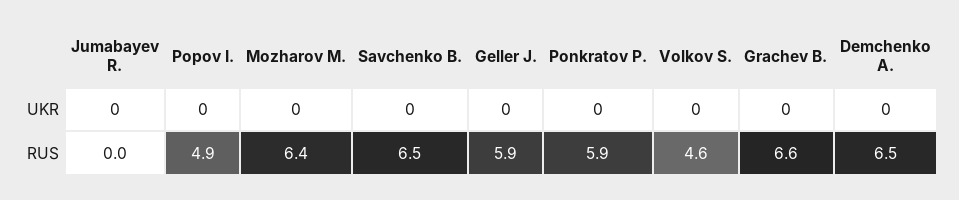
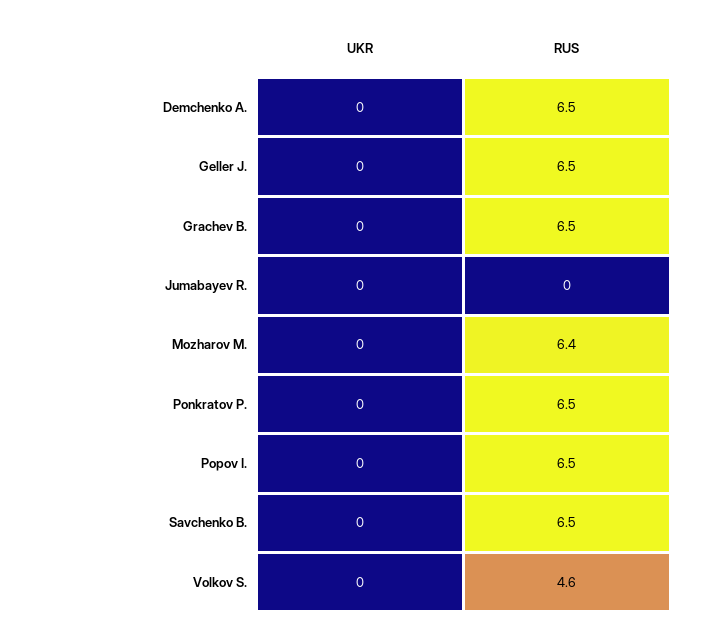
  {
    "Jumabayev R.": {
      "UKR": 0,
      "RUS": 0
    },
    "Popov I.": {
      "UKR": 0,
-     "RUS": 4.9
+     "RUS": 6.5
    },
    "Mozharov M.": {
      "UKR": 0,
      "RUS": 6.4
    },
    "Savchenko B.": {
      "UKR": 0,
      "RUS": 6.5
    },
    "Geller J.": {
      "UKR": 0,
-     "RUS": 5.9
+     "RUS": 6.5
    },
    "Ponkratov P.": {
      "UKR": 0,
-     "RUS": 5.9
+     "RUS": 6.5
    },
    "Volkov S.": {
      "UKR": 0,
      "RUS": 4.6
    },
    "Grachev B.": {
      "UKR": 0,
-     "RUS": 6.6
+     "RUS": 6.5
    },
    "Demchenko A.": {
      "UKR": 0,
      "RUS": 6.5
    }
  }

